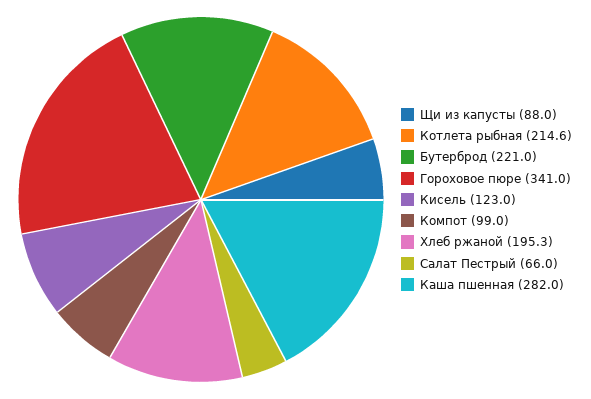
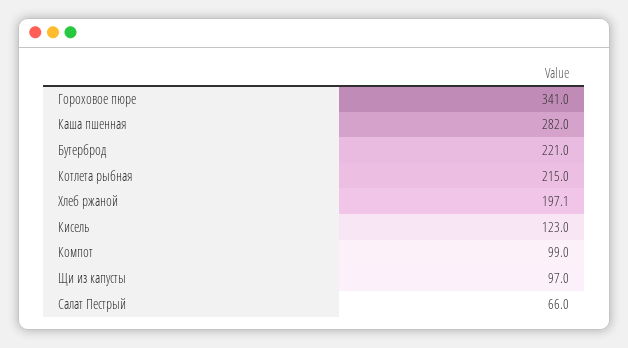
  {
-   "Щи из капусты": 88,
+   "Щи из капусты": 97,
-   "Котлета рыбная": 214.6,
+   "Котлета рыбная": 215,
    "Бутерброд": 221,
    "Гороховое пюре": 341,
    "Кисель": 123,
    "Компот": 99,
-   "Хлеб ржаной": 195.3,
+   "Хлеб ржаной": 197.1,
    "Салат Пестрый": 66,
    "Каша пшенная": 282
  }

